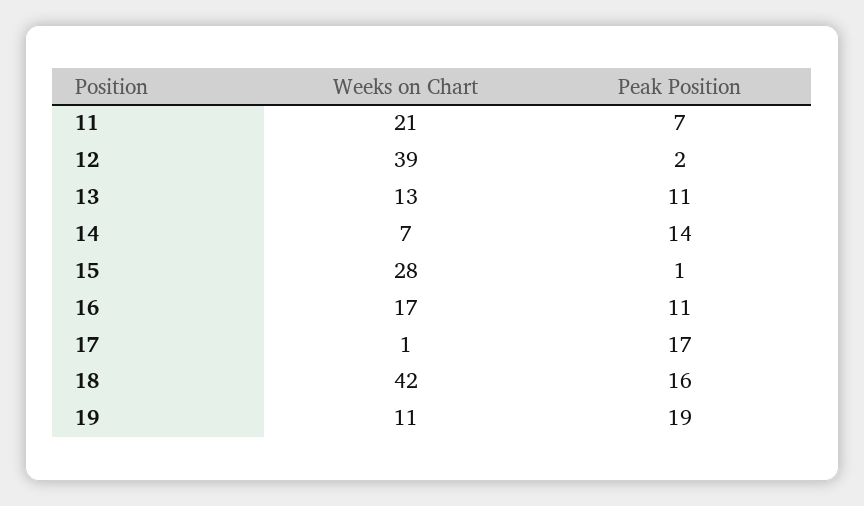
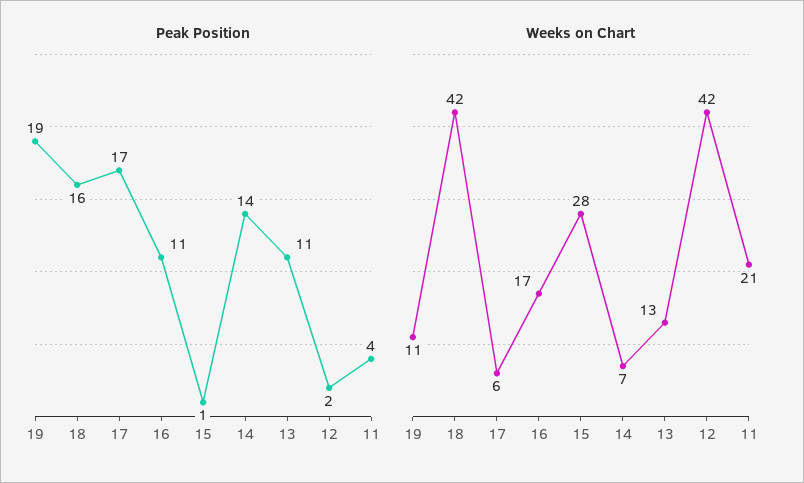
  {
    "Weeks on Chart": {
      "11": 21,
-     "12": 39,
+     "12": 42,
      "13": 13,
      "14": 7,
      "15": 28,
      "16": 17,
-     "17": 1,
+     "17": 6,
      "18": 42,
      "19": 11
    },
    "Peak Position": {
-     "11": 7,
+     "11": 4,
      "12": 2,
      "13": 11,
      "14": 14,
      "15": 1,
      "16": 11,
      "17": 17,
      "18": 16,
      "19": 19
    }
  }

